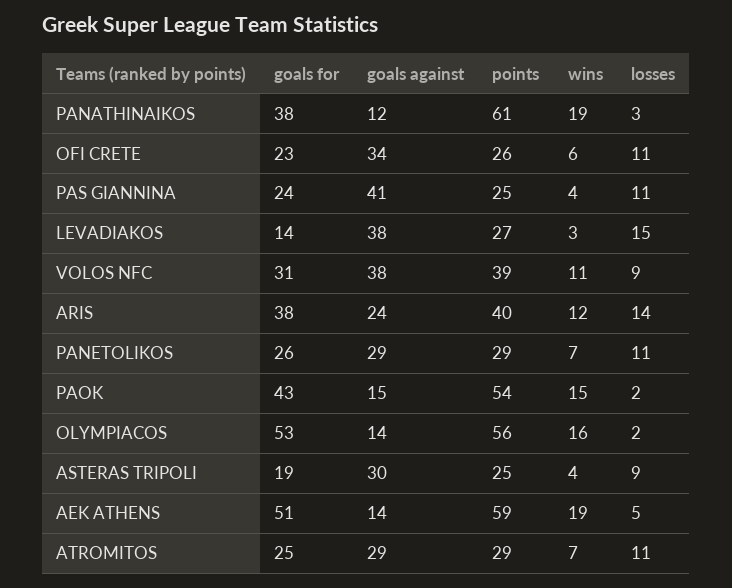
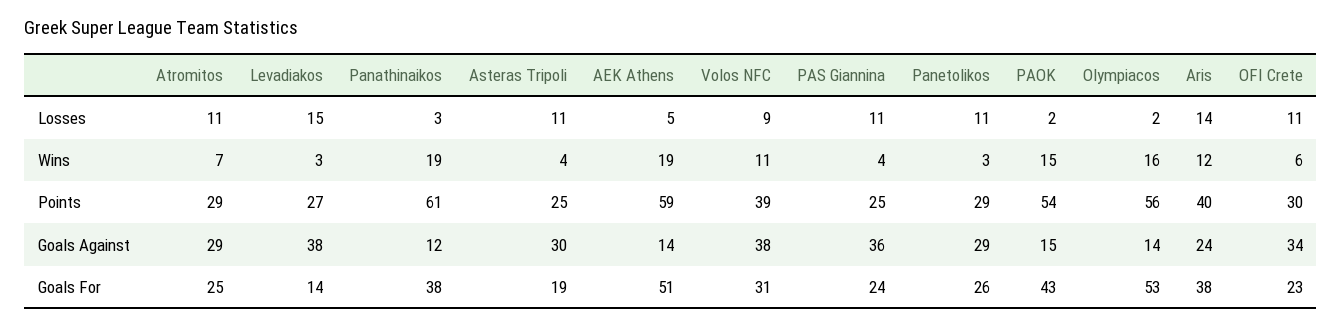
  {
    "goals for": {
      "PANATHINAIKOS": 38,
      "OFI CRETE": 23,
      "PAS GIANNINA": 24,
      "LEVADIAKOS": 14,
      "VOLOS NFC": 31,
      "ARIS": 38,
      "PANETOLIKOS": 26,
      "PAOK": 43,
      "OLYMPIACOS": 53,
      "ASTERAS TRIPOLI": 19,
      "AEK ATHENS": 51,
      "ATROMITOS": 25
    },
    "goals against": {
      "PANATHINAIKOS": 12,
      "OFI CRETE": 34,
-     "PAS GIANNINA": 41,
+     "PAS GIANNINA": 36,
      "LEVADIAKOS": 38,
      "VOLOS NFC": 38,
      "ARIS": 24,
      "PANETOLIKOS": 29,
      "PAOK": 15,
      "OLYMPIACOS": 14,
      "ASTERAS TRIPOLI": 30,
      "AEK ATHENS": 14,
      "ATROMITOS": 29
    },
    "points": {
      "PANATHINAIKOS": 61,
-     "OFI CRETE": 26,
+     "OFI CRETE": 30,
      "PAS GIANNINA": 25,
      "LEVADIAKOS": 27,
      "VOLOS NFC": 39,
      "ARIS": 40,
      "PANETOLIKOS": 29,
      "PAOK": 54,
      "OLYMPIACOS": 56,
      "ASTERAS TRIPOLI": 25,
      "AEK ATHENS": 59,
      "ATROMITOS": 29
    },
    "wins": {
      "PANATHINAIKOS": 19,
      "OFI CRETE": 6,
      "PAS GIANNINA": 4,
      "LEVADIAKOS": 3,
      "VOLOS NFC": 11,
      "ARIS": 12,
-     "PANETOLIKOS": 7,
+     "PANETOLIKOS": 3,
      "PAOK": 15,
      "OLYMPIACOS": 16,
      "ASTERAS TRIPOLI": 4,
      "AEK ATHENS": 19,
      "ATROMITOS": 7
    },
    "losses": {
      "PANATHINAIKOS": 3,
      "OFI CRETE": 11,
      "PAS GIANNINA": 11,
      "LEVADIAKOS": 15,
      "VOLOS NFC": 9,
      "ARIS": 14,
      "PANETOLIKOS": 11,
      "PAOK": 2,
      "OLYMPIACOS": 2,
-     "ASTERAS TRIPOLI": 9,
+     "ASTERAS TRIPOLI": 11,
      "AEK ATHENS": 5,
      "ATROMITOS": 11
    }
  }

